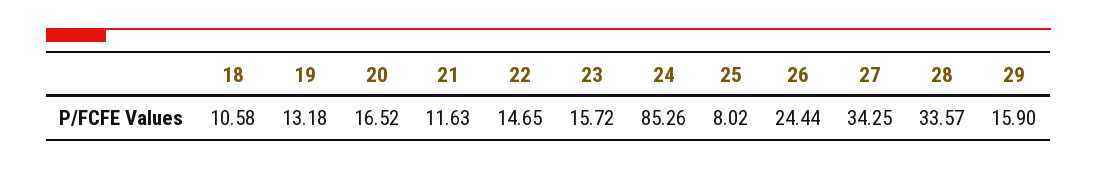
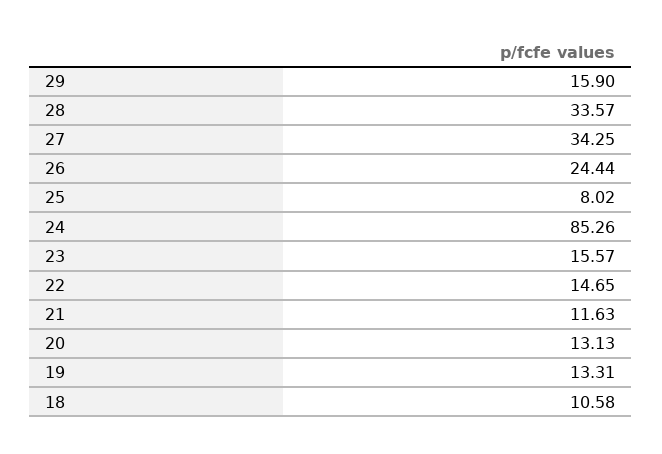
  {
    "18": 10.58,
-   "19": 13.18,
+   "19": 13.31,
-   "20": 16.52,
+   "20": 13.13,
    "21": 11.63,
    "22": 14.65,
-   "23": 15.72,
+   "23": 15.57,
    "24": 85.26,
    "25": 8.02,
    "26": 24.44,
    "27": 34.25,
    "28": 33.57,
    "29": 15.9
  }

